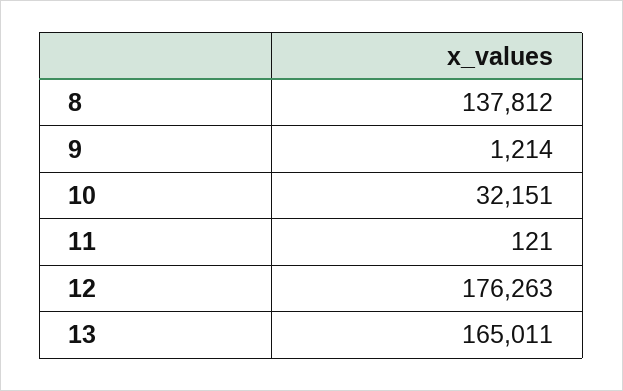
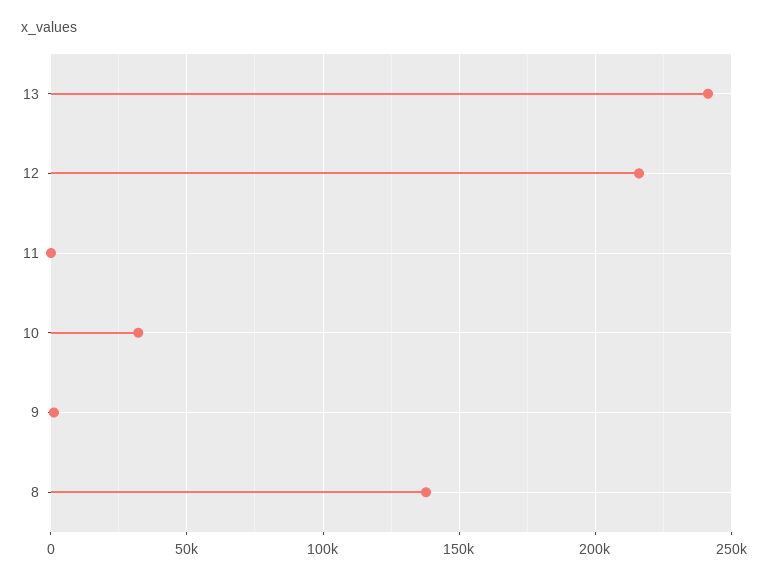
  {
    "8": 137812,
    "9": 1214,
    "10": 32151,
    "11": 121,
-   "12": 176263,
+   "12": 215000,
-   "13": 165011
+   "13": 240000
  }

